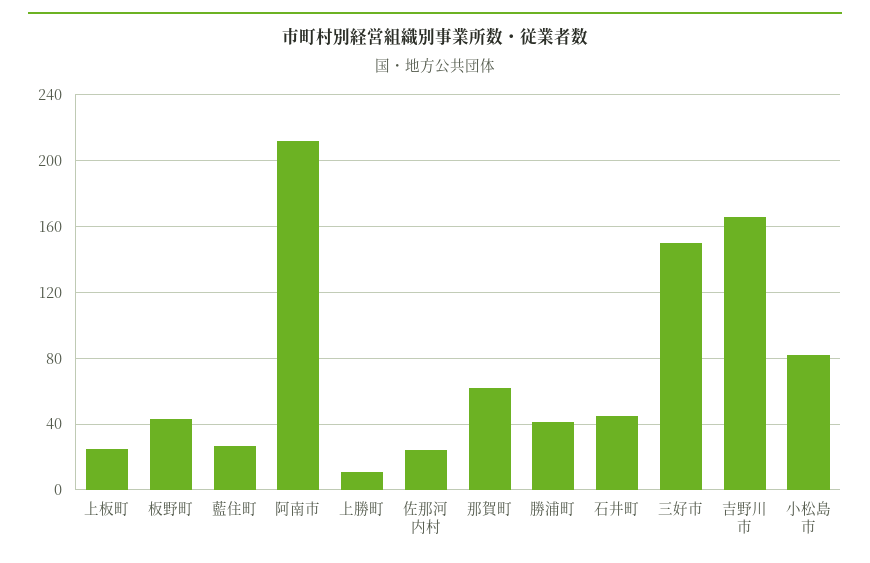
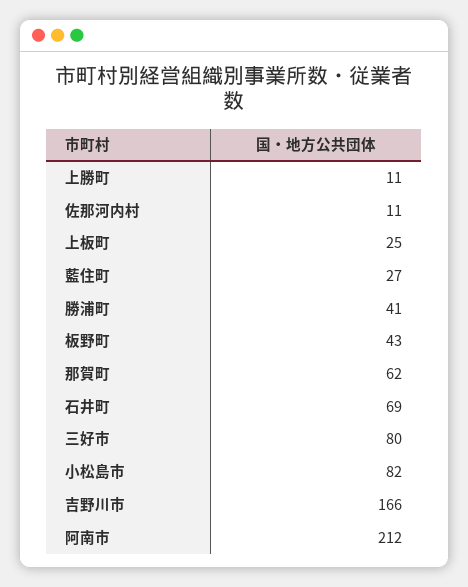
  {
    "上板町": 25,
    "板野町": 43,
    "藍住町": 27,
    "阿南市": 212,
    "上勝町": 11,
-   "佐那河内村": 25,
+   "佐那河内村": 11,
    "那賀町": 62,
    "勝浦町": 41,
-   "石井町": 45,
+   "石井町": 69,
-   "三好市": 150,
+   "三好市": 80,
    "吉野川市": 166,
    "小松島市": 82
  }

